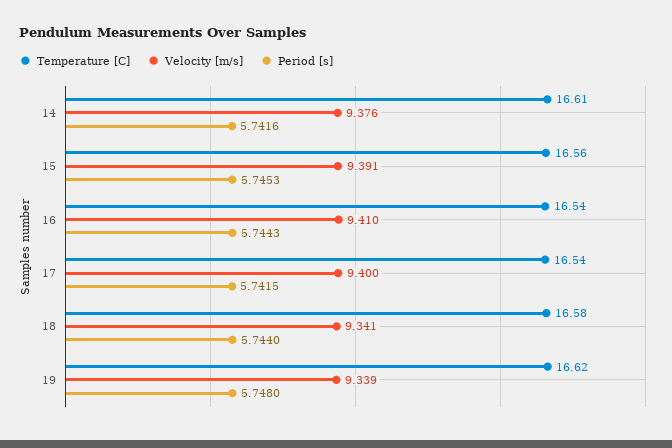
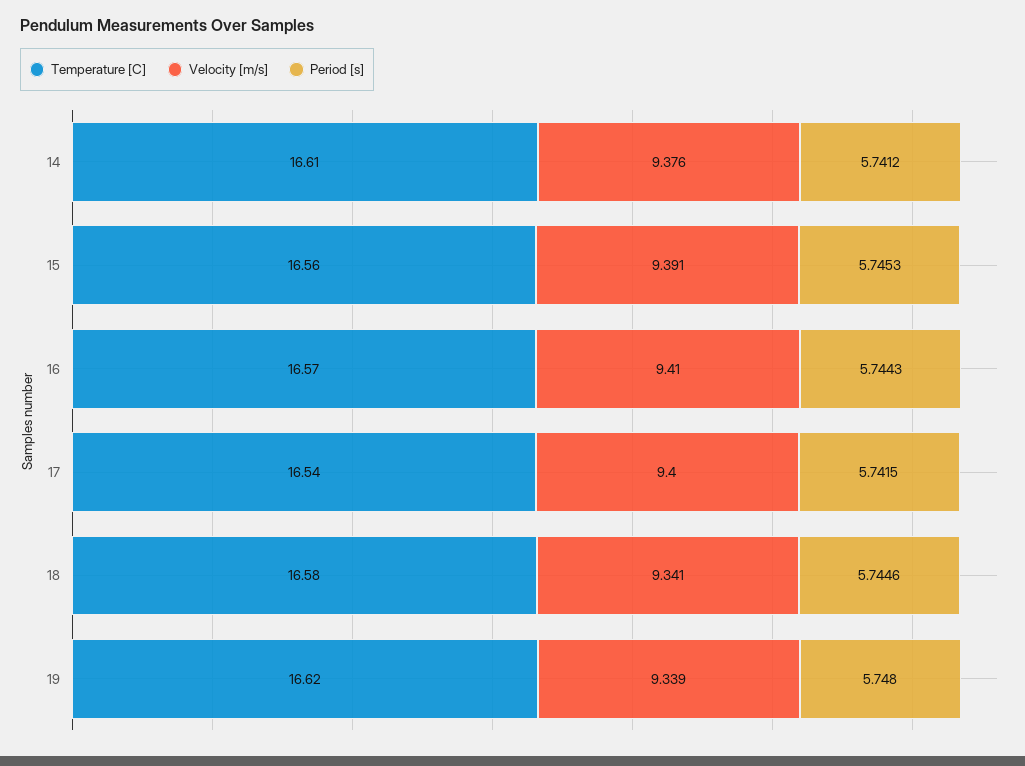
  {
    "Temperature [C]": {
      "14": 16.61,
      "15": 16.56,
-     "16": 16.54,
+     "16": 16.57,
      "17": 16.54,
      "18": 16.58,
      "19": 16.62
    },
    "Velocity [m/s]": {
      "14": 9.376,
      "15": 9.391,
      "16": 9.41,
      "17": 9.4,
      "18": 9.341,
      "19": 9.339
    },
    "Period [s]": {
-     "14": 5.7416,
+     "14": 5.7412,
      "15": 5.7453,
      "16": 5.7443,
      "17": 5.7415,
-     "18": 5.744,
+     "18": 5.7446,
      "19": 5.748
    }
  }

